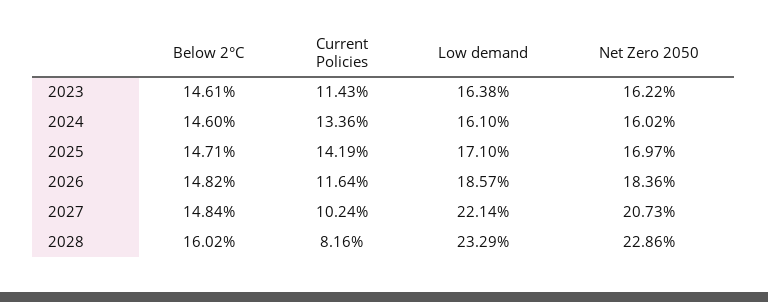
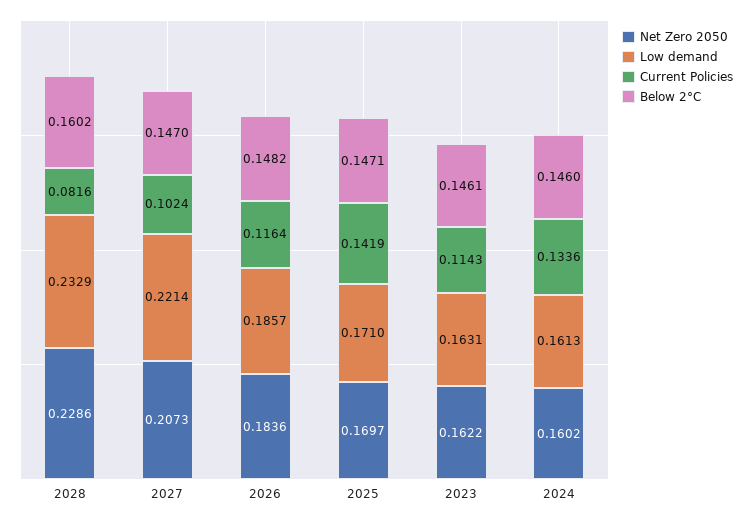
  {
    "Below 2°C": {
      "2023": 0.1461,
      "2024": 0.146,
      "2025": 0.1471,
      "2026": 0.1482,
-     "2027": 0.1484,
+     "2027": 0.147,
      "2028": 0.1602
    },
    "Current Policies": {
      "2023": 0.1143,
      "2024": 0.1336,
      "2025": 0.1419,
      "2026": 0.1164,
      "2027": 0.1024,
      "2028": 0.0816
    },
    "Low demand": {
-     "2023": 0.1638,
+     "2023": 0.1631,
-     "2024": 0.161,
+     "2024": 0.1613,
      "2025": 0.171,
      "2026": 0.1857,
      "2027": 0.2214,
      "2028": 0.2329
    },
    "Net Zero 2050": {
      "2023": 0.1622,
      "2024": 0.1602,
      "2025": 0.1697,
      "2026": 0.1836,
      "2027": 0.2073,
      "2028": 0.2286
    }
  }

